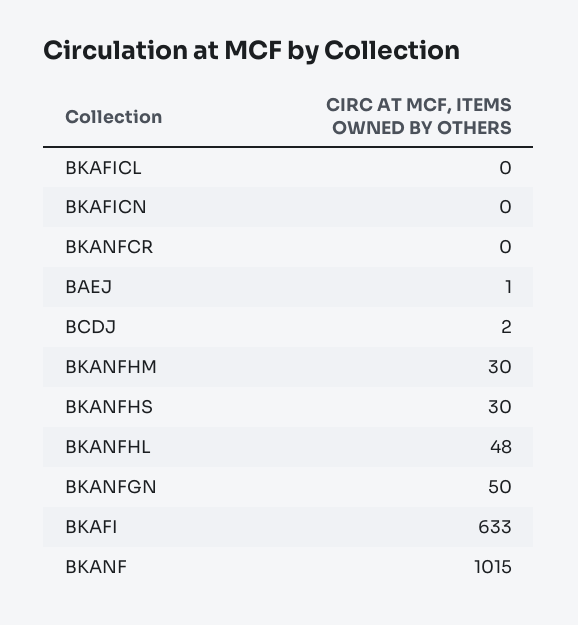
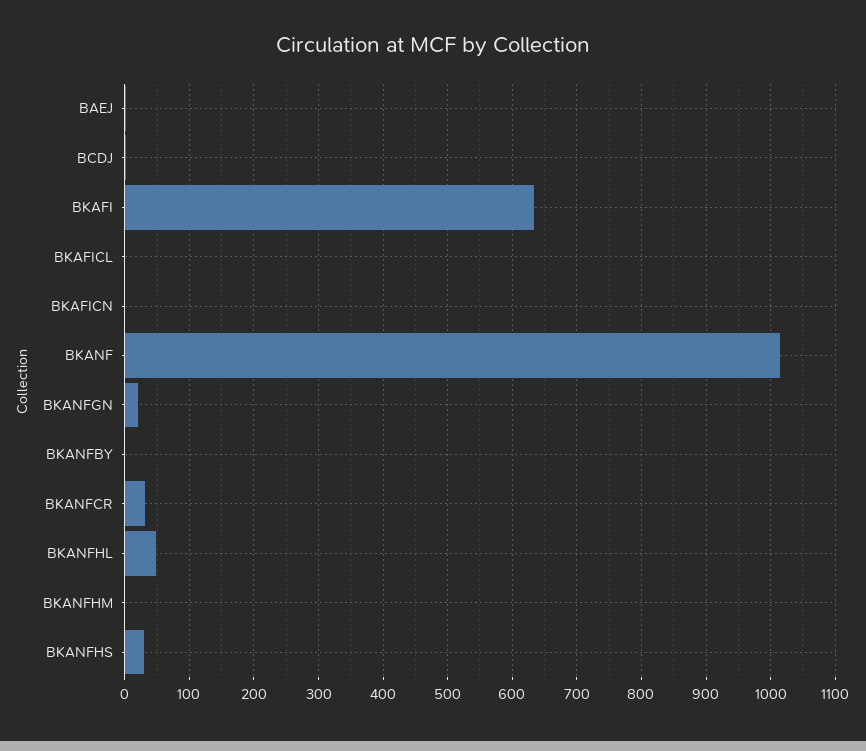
  {
    "BKAFICL": 0,
    "BKAFICN": 0,
-   "BKANFCR": 0,
+   "BKANFCR": 30,
    "BAEJ": 1,
    "BCDJ": 2,
-   "BKANFHM": 30,
+   "BKANFHM": 0,
    "BKANFHS": 30,
    "BKANFHL": 48,
-   "BKANFGN": 50,
+   "BKANFGN": 20,
    "BKAFI": 633,
-   "BKANF": 1015
+   "BKANF": 1015,
+   "BKANFBY": 0
  }

